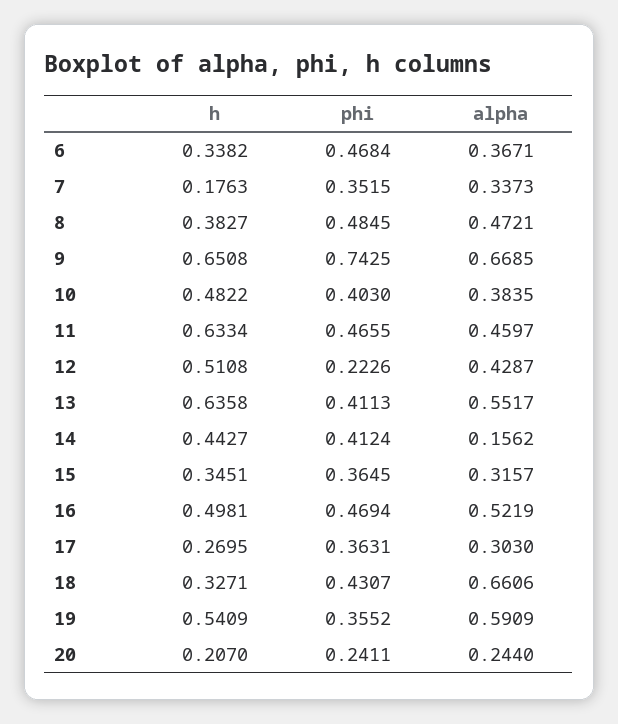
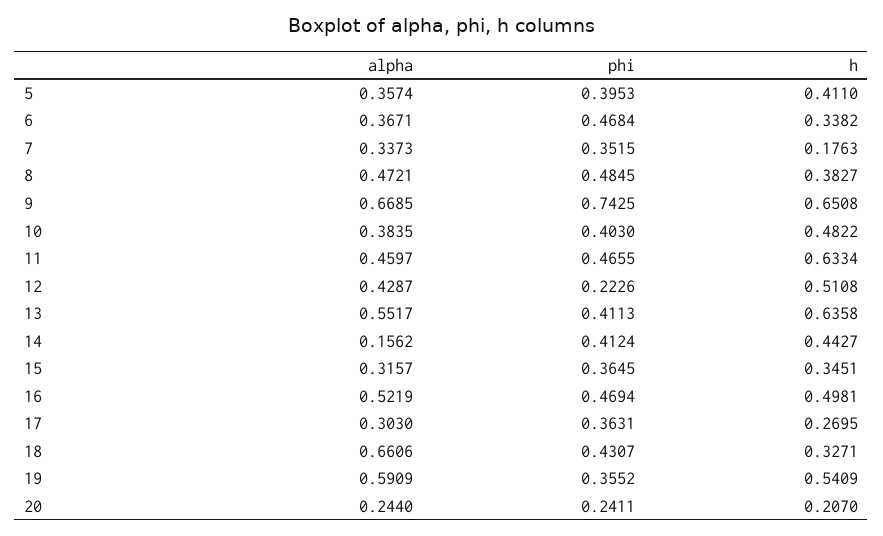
  {
    "h": {
      "6": 0.3382,
      "7": 0.1763,
      "8": 0.3827,
      "9": 0.6508,
      "10": 0.4822,
      "11": 0.6334,
      "12": 0.5108,
      "13": 0.6358,
      "14": 0.4427,
      "15": 0.3451,
      "16": 0.4981,
      "17": 0.2695,
      "18": 0.3271,
      "19": 0.5409,
-     "20": 0.207
+     "20": 0.207,
+     "5": 0.411
    },
    "phi": {
      "6": 0.4684,
      "7": 0.3515,
      "8": 0.4845,
      "9": 0.7425,
      "10": 0.403,
      "11": 0.4655,
      "12": 0.2226,
      "13": 0.4113,
      "14": 0.4124,
      "15": 0.3645,
      "16": 0.4694,
      "17": 0.3631,
      "18": 0.4307,
      "19": 0.3552,
-     "20": 0.2411
+     "20": 0.2411,
+     "5": 0.3953
    },
    "alpha": {
      "6": 0.3671,
      "7": 0.3373,
      "8": 0.4721,
      "9": 0.6685,
      "10": 0.3835,
      "11": 0.4597,
      "12": 0.4287,
      "13": 0.5517,
      "14": 0.1562,
      "15": 0.3157,
      "16": 0.5219,
      "17": 0.303,
      "18": 0.6606,
      "19": 0.5909,
-     "20": 0.244
+     "20": 0.244,
+     "5": 0.3574
    }
  }

